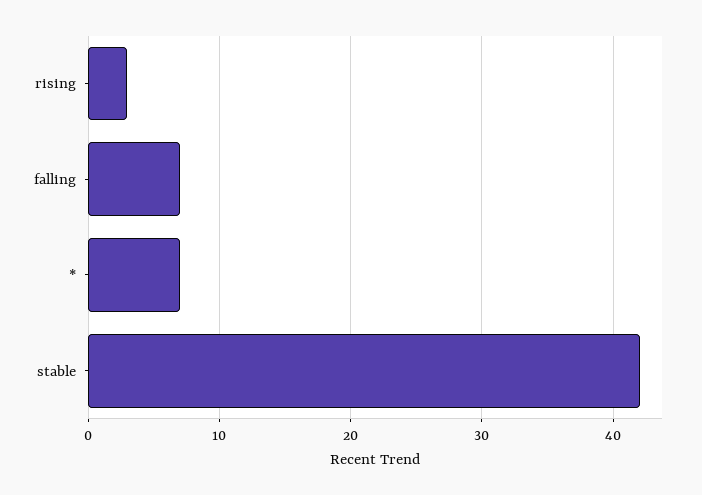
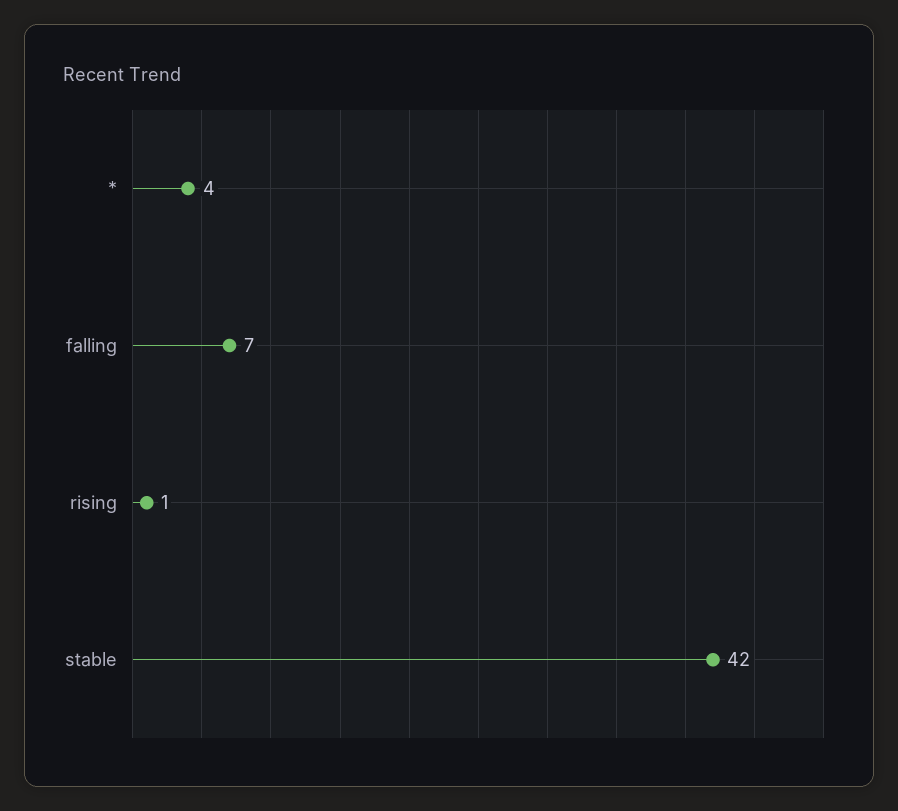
  {
-   "rising": 3,
+   "rising": 1,
    "falling": 7,
-   "*": 7,
+   "*": 4,
    "stable": 42
  }

